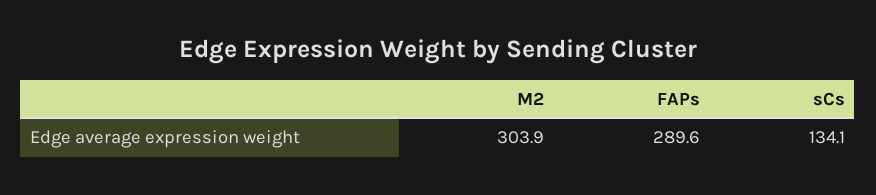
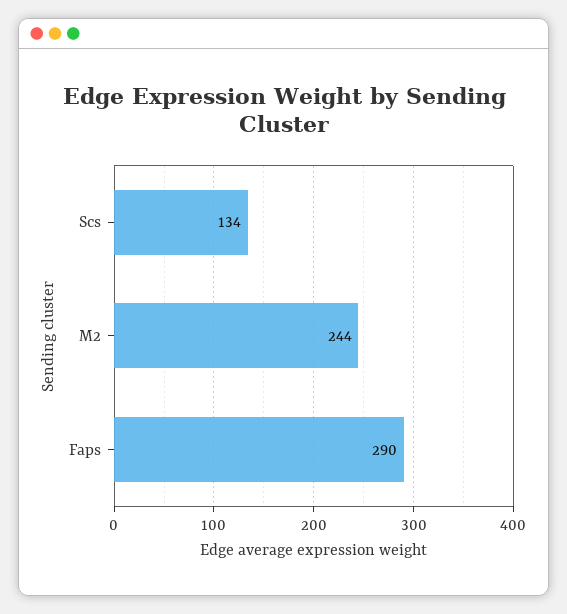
  {
-   "M2": 303.9,
+   "M2": 244,
    "FAPs": 289.6,
    "sCs": 134.1
  }

